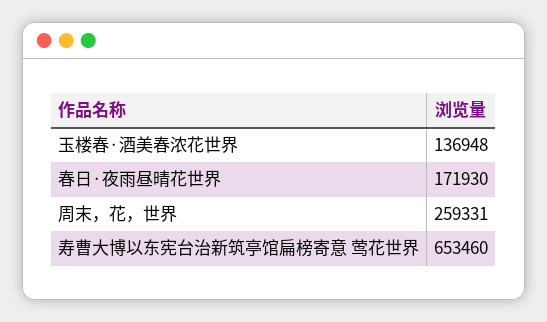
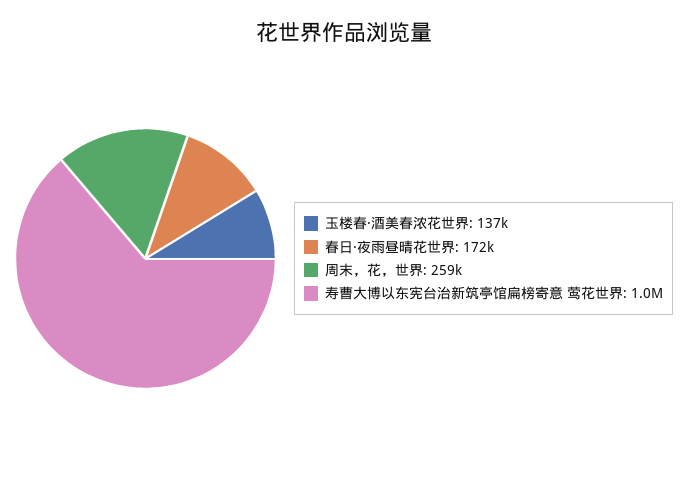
  {
    "玉楼春·酒美春浓花世界": 136948,
    "春日·夜雨昼晴花世界": 171930,
    "周末，花，世界": 259331,
-   "寿曹大博以东宪台治新筑亭馆扁榜寄意 莺花世界": 653460
+   "寿曹大博以东宪台治新筑亭馆扁榜寄意 莺花世界": 1000000
  }

